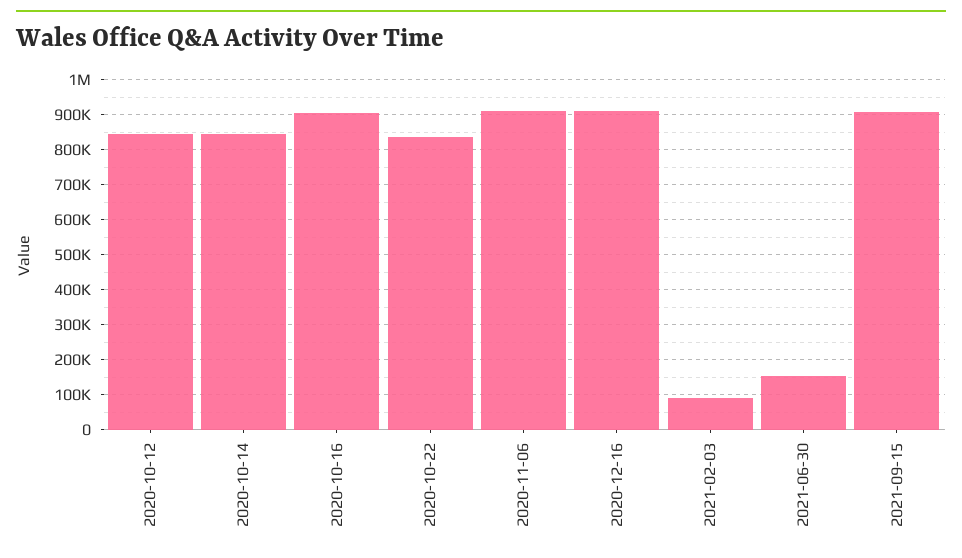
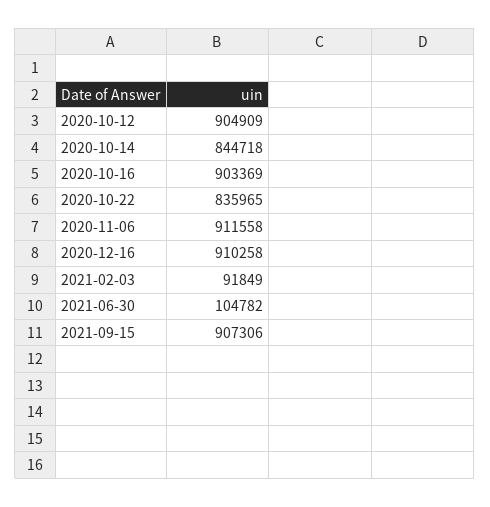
  {
-   "2020-10-12": 840000,
+   "2020-10-12": 904909,
    "2020-10-14": 844718,
    "2020-10-16": 903369,
    "2020-10-22": 835965,
    "2020-11-06": 911558,
    "2020-12-16": 910258,
    "2021-02-03": 91849,
-   "2021-06-30": 160000,
+   "2021-06-30": 104782,
    "2021-09-15": 907306
  }

